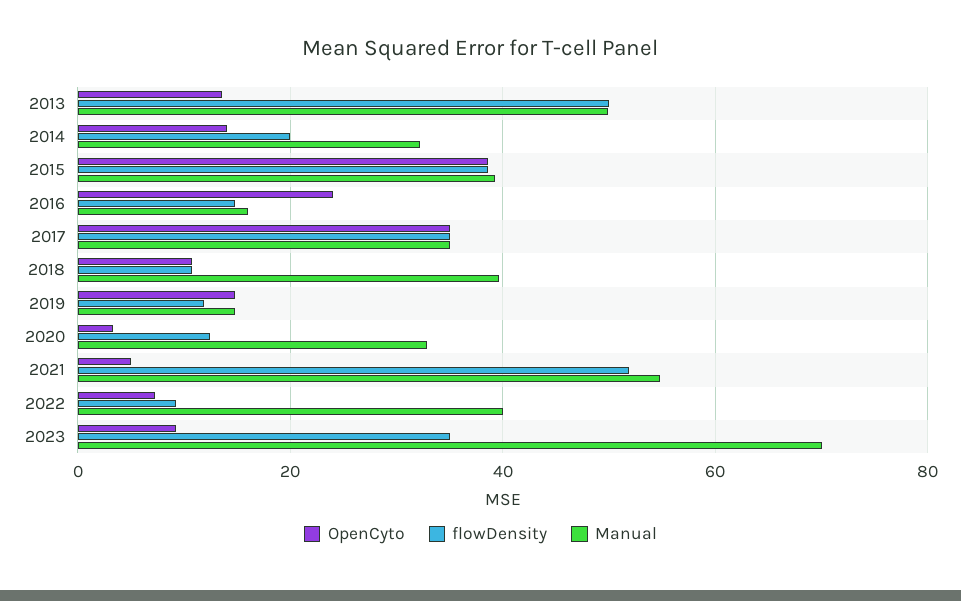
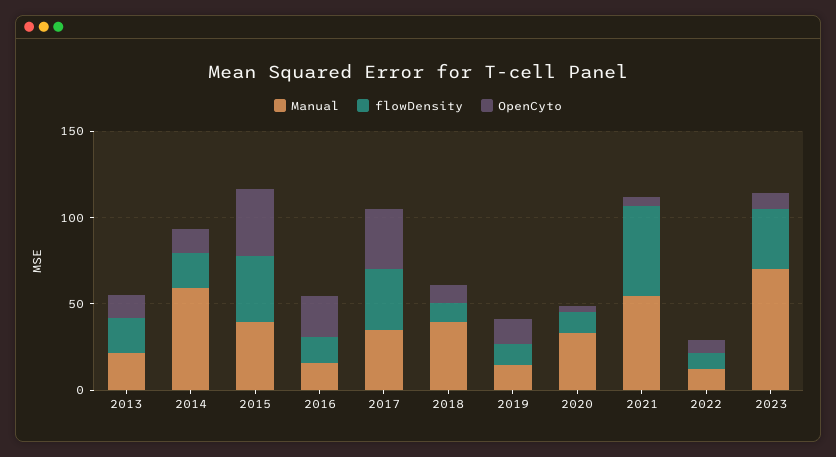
  {
    "OpenCyto": {
      "2013": 14,
      "2014": 14,
      "2015": 38,
      "2016": 24,
      "2017": 36,
      "2018": 10,
      "2019": 14,
      "2020": 4,
      "2021": 6,
      "2022": 8,
      "2023": 10
    },
    "flowDensity": {
-     "2013": 50,
+     "2013": 20,
      "2014": 20,
      "2015": 38,
      "2016": 14,
      "2017": 36,
      "2018": 10,
      "2019": 12,
      "2020": 12,
      "2021": 52,
      "2022": 10,
      "2023": 36
    },
    "Manual": {
-     "2013": 50,
+     "2013": 20,
-     "2014": 32,
+     "2014": 60,
      "2015": 40,
      "2016": 16,
      "2017": 36,
      "2018": 40,
      "2019": 14,
      "2020": 32,
      "2021": 54,
-     "2022": 40,
+     "2022": 10,
      "2023": 70
    }
  }

